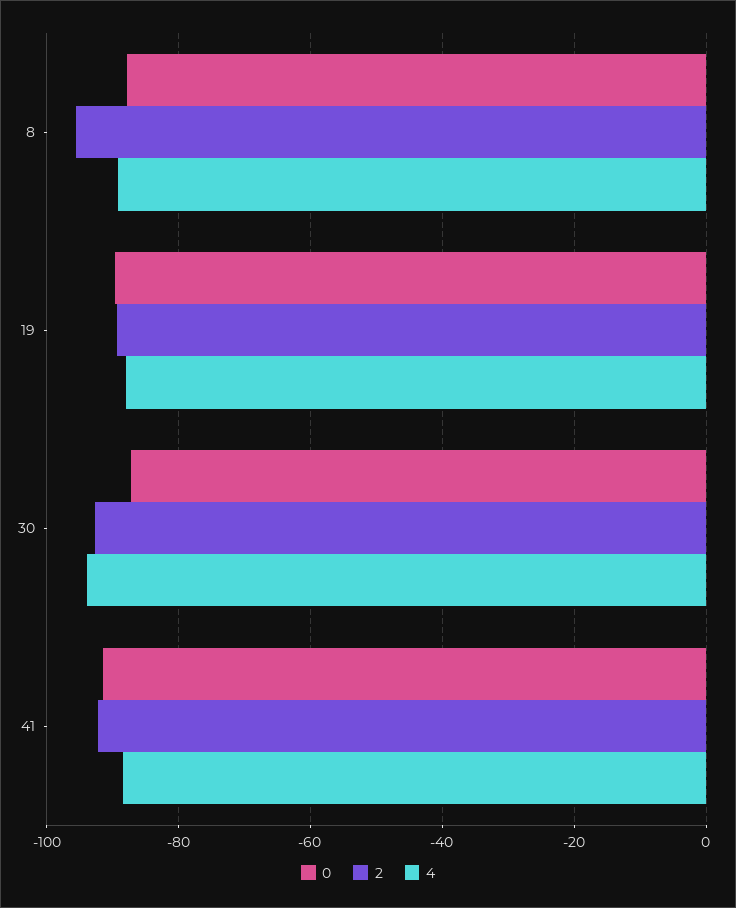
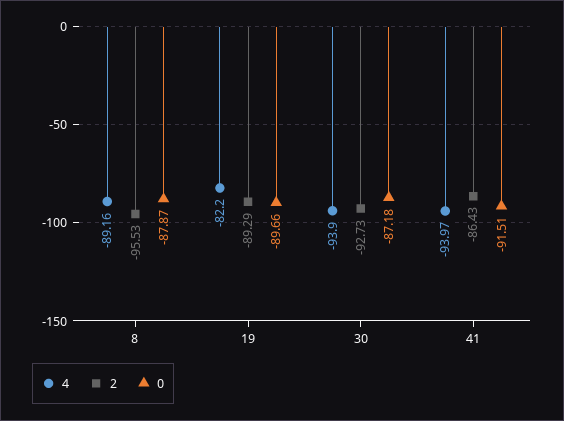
  {
    "0": {
      "8": -87.87,
      "19": -89.66,
      "30": -87.18,
      "41": -91.51
    },
    "2": {
      "8": -95.53,
      "19": -89.29,
      "30": -92.73,
-     "41": -92
+     "41": -86.43
    },
    "4": {
      "8": -89.16,
-     "19": -88,
+     "19": -82.2,
      "30": -93.9,
-     "41": -88
+     "41": -93.97
    }
  }

